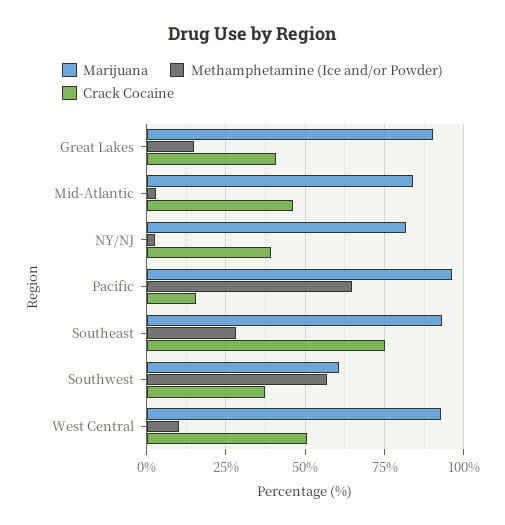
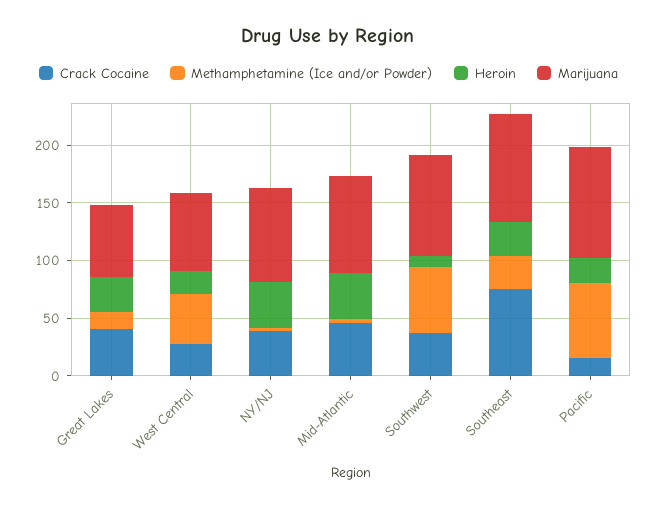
  {
    "Marijuana": {
-     "Great Lakes": 90,
+     "Great Lakes": 60,
      "Mid-Atlantic": 85,
      "NY/NJ": 82.5,
      "Pacific": 97.5,
      "Southeast": 92.5,
-     "Southwest": 60,
+     "Southwest": 90,
-     "West Central": 92.5
+     "West Central": 70
    },
    "Methamphetamine (Ice and/or Powder)": {
      "Great Lakes": 15,
      "Mid-Atlantic": 2.5,
      "NY/NJ": 2.5,
      "Pacific": 65,
      "Southeast": 27.5,
      "Southwest": 57.5,
-     "West Central": 10
+     "West Central": 40
    },
    "Crack Cocaine": {
      "Great Lakes": 40,
      "Mid-Atlantic": 45,
      "NY/NJ": 40,
      "Pacific": 15,
      "Southeast": 75,
      "Southwest": 37.5,
-     "West Central": 50
+     "West Central": 30
-   }
+   },
+   "Heroin": {
+     "Great Lakes": 30,
+     "West Central": 20,
+     "NY/NJ": 40,
+     "Mid-Atlantic": 40,
+     "Southwest": 10,
+     "Southeast": 30,
+     "Pacific": 20
+   }
  }

